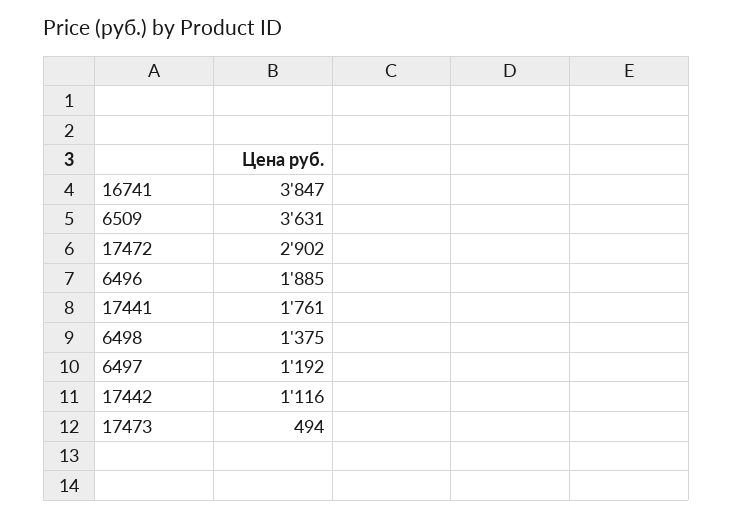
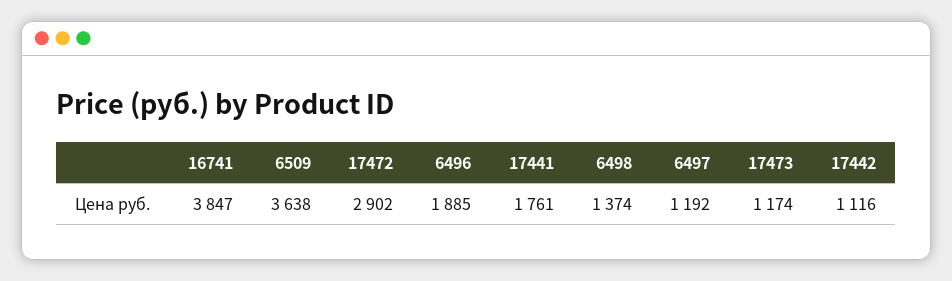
  {
    "16741": 3847,
-   "6509": 3631,
+   "6509": 3638,
    "17472": 2902,
    "6496": 1885,
    "17441": 1761,
-   "6498": 1375,
+   "6498": 1374,
    "6497": 1192,
    "17442": 1116,
-   "17473": 494
+   "17473": 1174
  }

